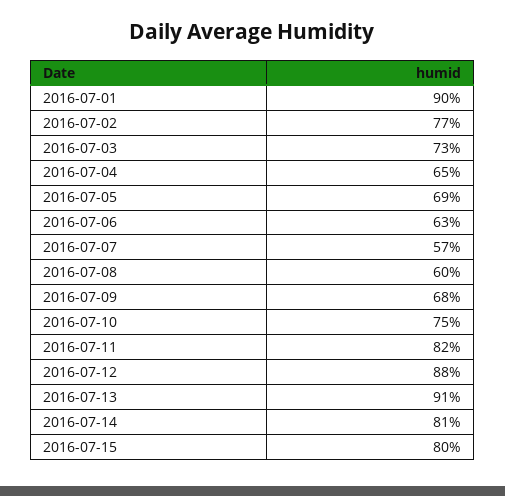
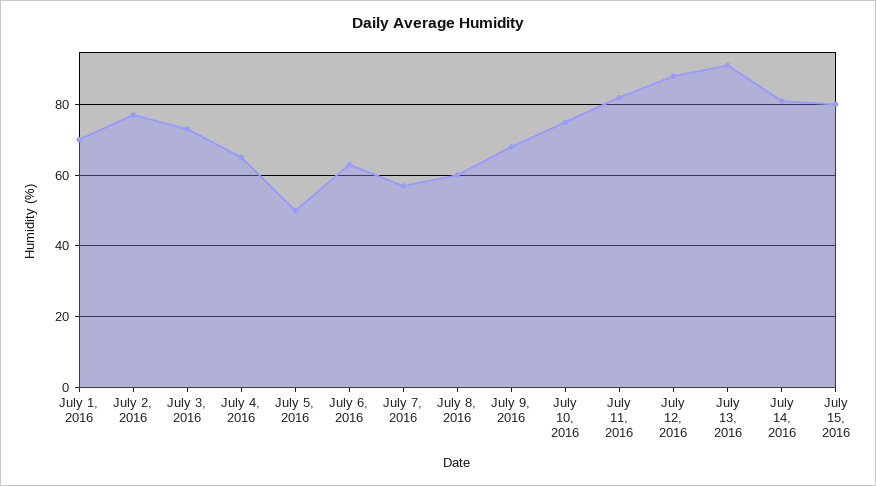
  {
-   "2016-07-01": 90,
+   "2016-07-01": 70,
    "2016-07-02": 77,
    "2016-07-03": 73,
    "2016-07-04": 65,
-   "2016-07-05": 69,
+   "2016-07-05": 50,
    "2016-07-06": 63,
    "2016-07-07": 57,
    "2016-07-08": 60,
    "2016-07-09": 68,
    "2016-07-10": 75,
    "2016-07-11": 82,
    "2016-07-12": 88,
    "2016-07-13": 91,
    "2016-07-14": 81,
    "2016-07-15": 80
  }

